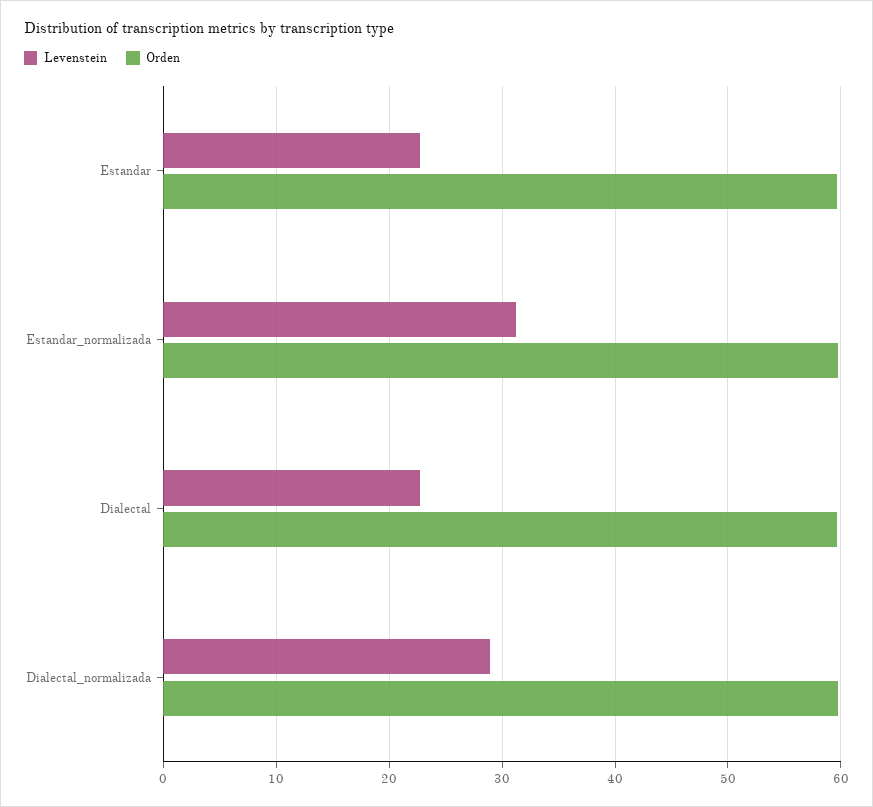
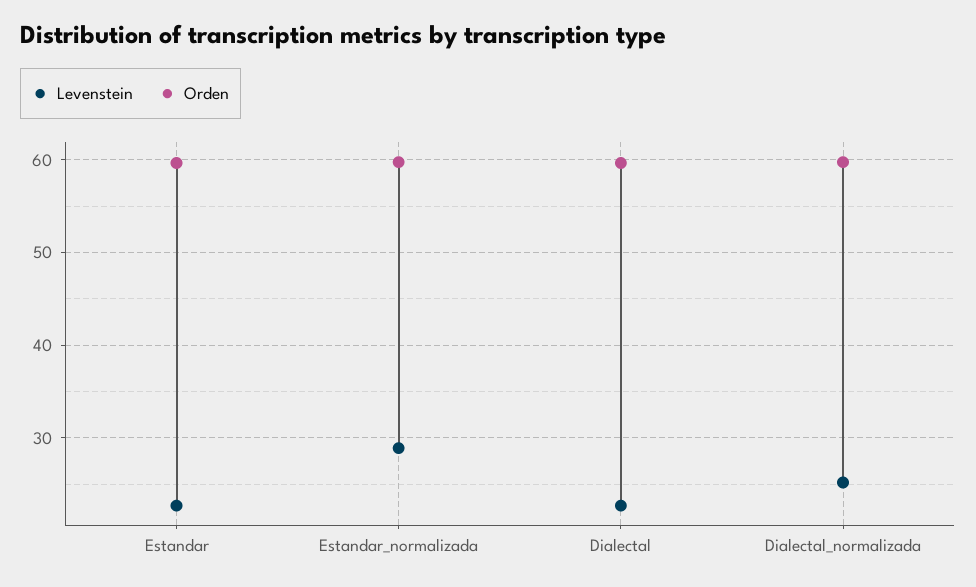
  {
    "Levenstein": {
      "Estandar": 23,
-     "Estandar_normalizada": 31,
+     "Estandar_normalizada": 29,
      "Dialectal": 23,
-     "Dialectal_normalizada": 29
+     "Dialectal_normalizada": 25
    },
    "Orden": {
      "Estandar": 60,
      "Estandar_normalizada": 60,
      "Dialectal": 60,
      "Dialectal_normalizada": 60
    }
  }

